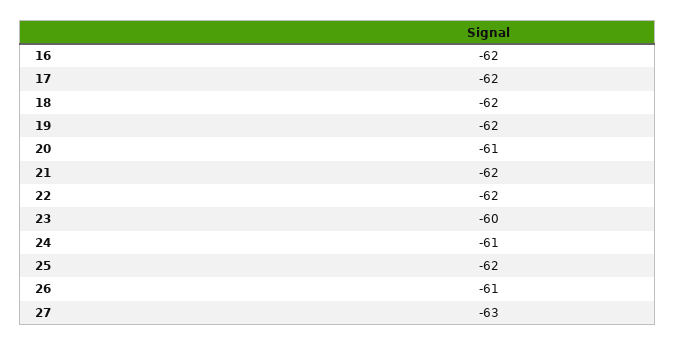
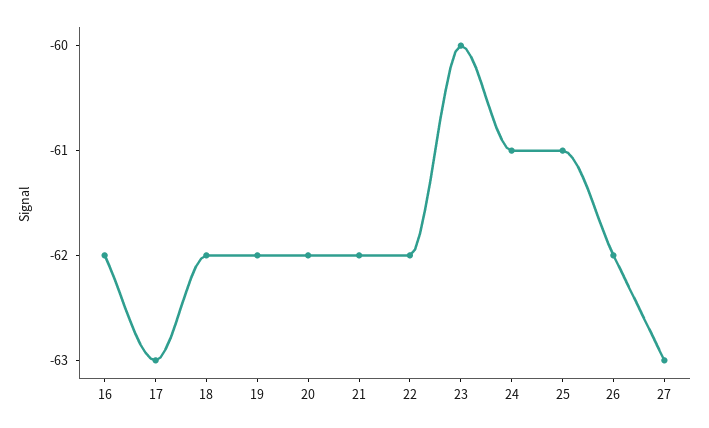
  {
    "16": -62,
-   "17": -62,
+   "17": -63,
    "18": -62,
    "19": -62,
-   "20": -61,
+   "20": -62,
    "21": -62,
    "22": -62,
    "23": -60,
    "24": -61,
-   "25": -62,
+   "25": -61,
-   "26": -61,
+   "26": -62,
    "27": -63
  }

